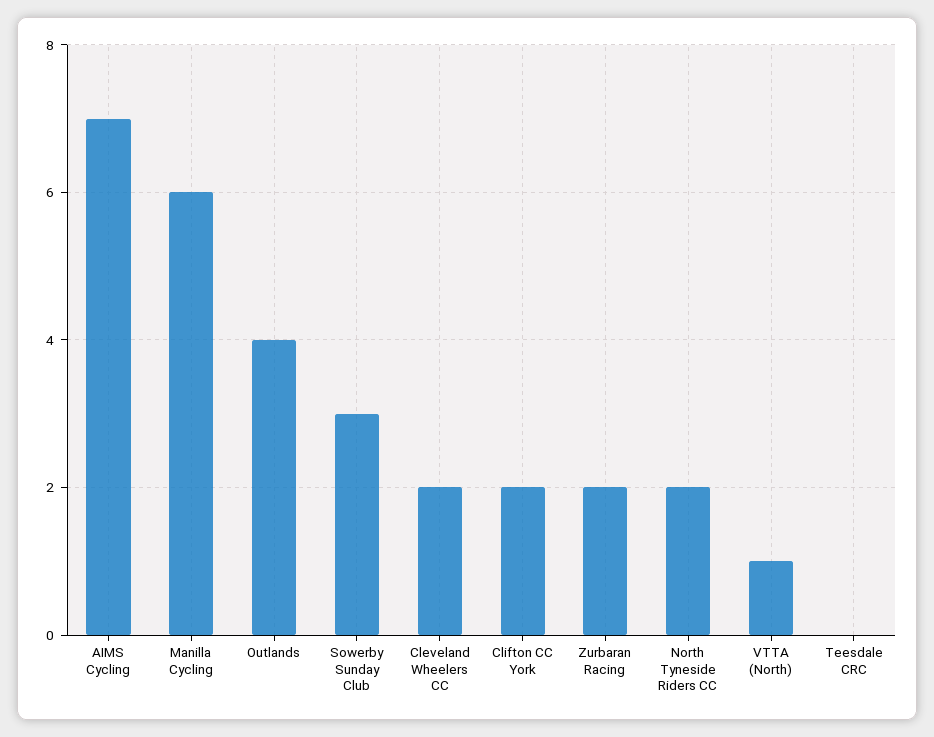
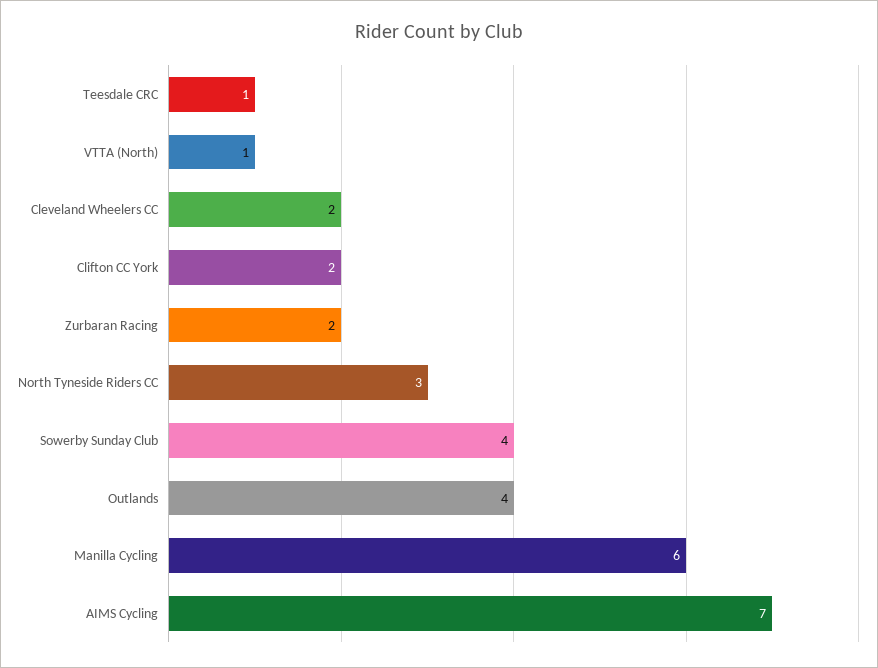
  {
    "AIMS Cycling": 7,
    "Manilla Cycling": 6,
    "Outlands": 4,
-   "Sowerby Sunday Club": 3,
+   "Sowerby Sunday Club": 4,
    "Cleveland Wheelers CC": 2,
    "Clifton CC York": 2,
    "Zurbaran Racing": 2,
-   "North Tyneside Riders CC": 2,
+   "North Tyneside Riders CC": 3,
    "VTTA (North)": 1,
-   "Teesdale CRC": 0
+   "Teesdale CRC": 1
  }

